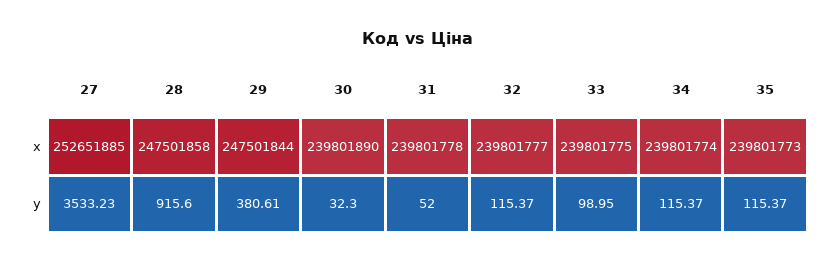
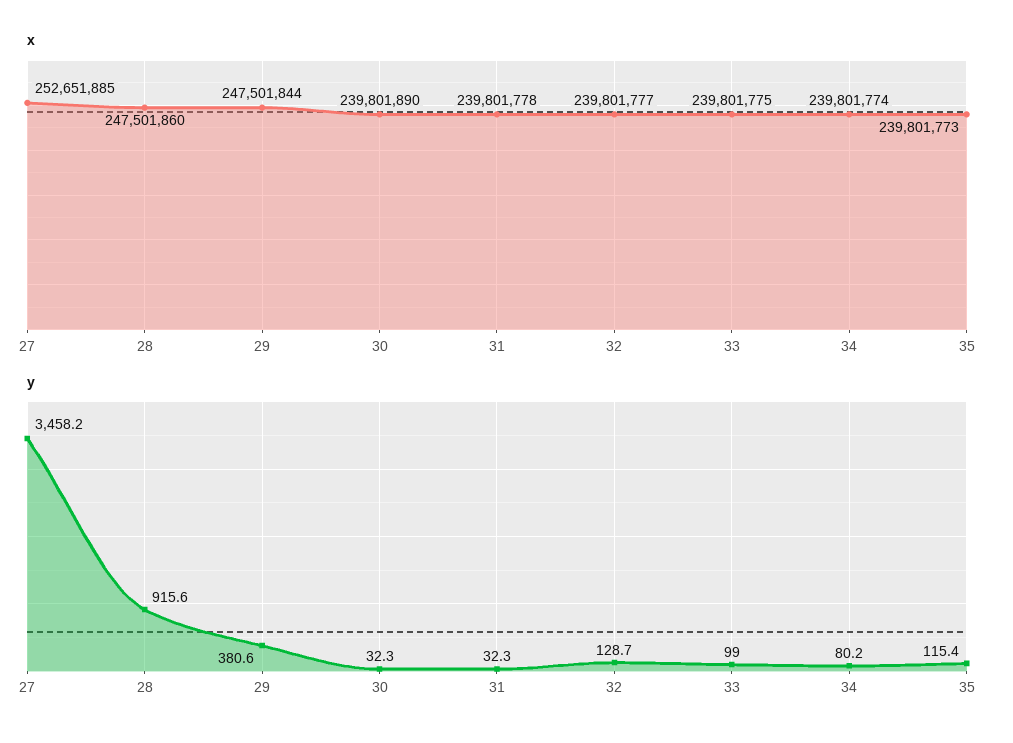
  {
    "x": {
      "27": 252651885,
-     "28": 247501858,
+     "28": 247501860,
      "29": 247501844,
      "30": 239801890,
      "31": 239801778,
      "32": 239801777,
      "33": 239801775,
      "34": 239801774,
      "35": 239801773
    },
    "y": {
-     "27": 3533.23,
+     "27": 3458.2,
      "28": 915.6,
      "29": 380.61,
      "30": 32.3,
-     "31": 52,
+     "31": 32.3,
-     "32": 115.37,
+     "32": 128.7,
      "33": 98.95,
-     "34": 115.37,
+     "34": 80.2,
      "35": 115.37
    }
  }

